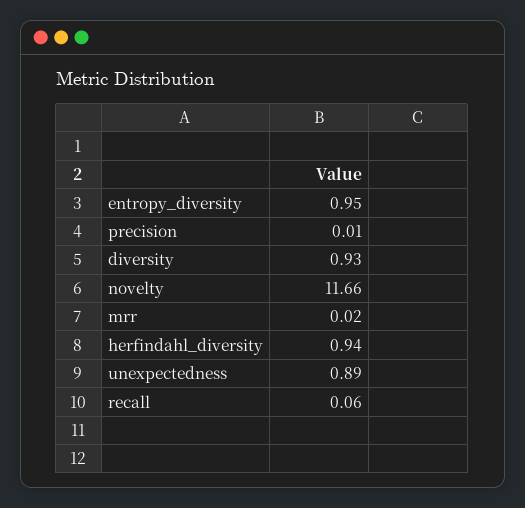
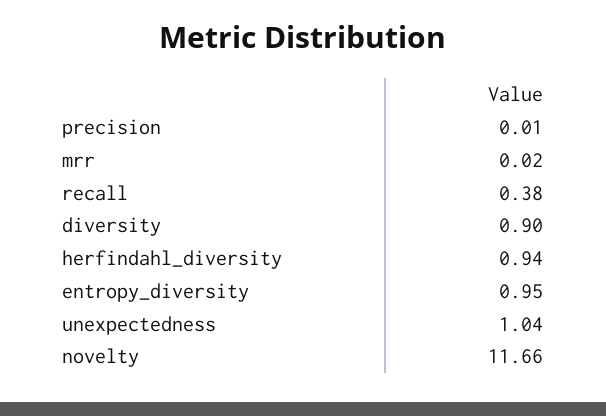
  {
    "entropy_diversity": 0.95,
    "precision": 0.01,
-   "diversity": 0.93,
+   "diversity": 0.9,
    "novelty": 11.66,
    "mrr": 0.02,
    "herfindahl_diversity": 0.94,
-   "unexpectedness": 0.89,
+   "unexpectedness": 1.04,
-   "recall": 0.06
+   "recall": 0.38
  }

